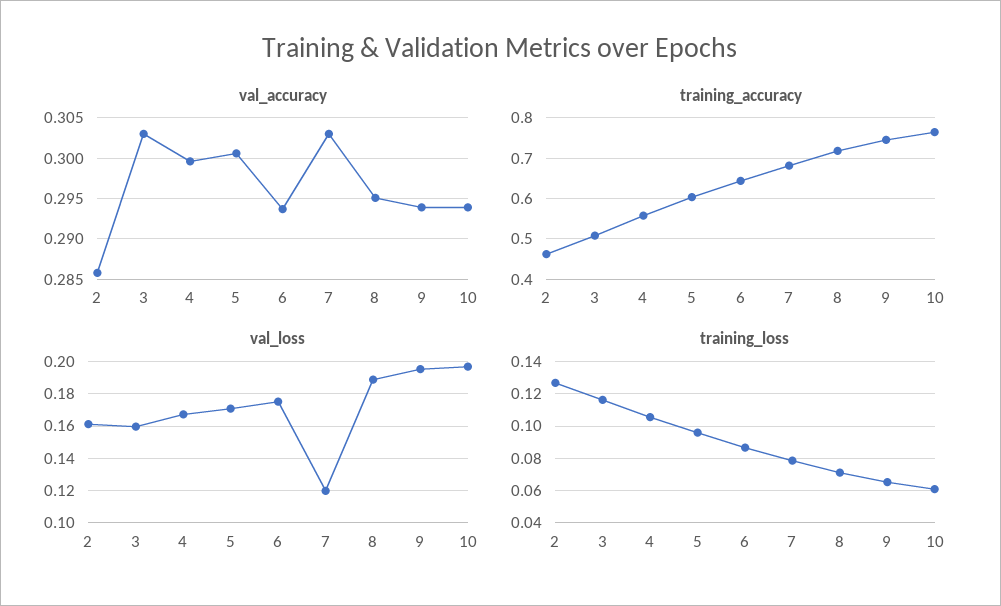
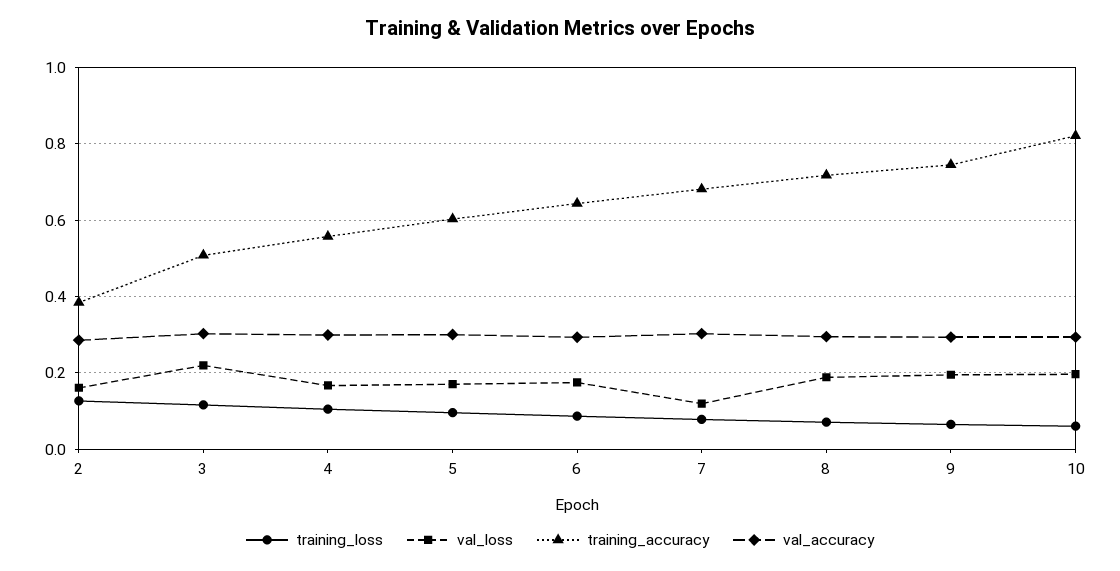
  {
    "val_accuracy": {
      "2": 0.286,
      "3": 0.303,
      "4": 0.3,
      "5": 0.301,
      "6": 0.294,
      "7": 0.303,
      "8": 0.295,
      "9": 0.294,
      "10": 0.294
    },
    "training_accuracy": {
-     "2": 0.46,
+     "2": 0.38,
      "3": 0.5,
      "4": 0.56,
      "5": 0.6,
      "6": 0.64,
      "7": 0.68,
      "8": 0.72,
      "9": 0.74,
-     "10": 0.76
+     "10": 0.82
    },
    "val_loss": {
      "2": 0.16,
-     "3": 0.16,
+     "3": 0.22,
      "4": 0.165,
      "5": 0.17,
      "6": 0.175,
      "7": 0.12,
      "8": 0.19,
      "9": 0.195,
      "10": 0.195
    },
    "training_loss": {
      "2": 0.125,
      "3": 0.115,
      "4": 0.105,
      "5": 0.095,
      "6": 0.085,
      "7": 0.08,
      "8": 0.07,
      "9": 0.065,
      "10": 0.06
    }
  }

